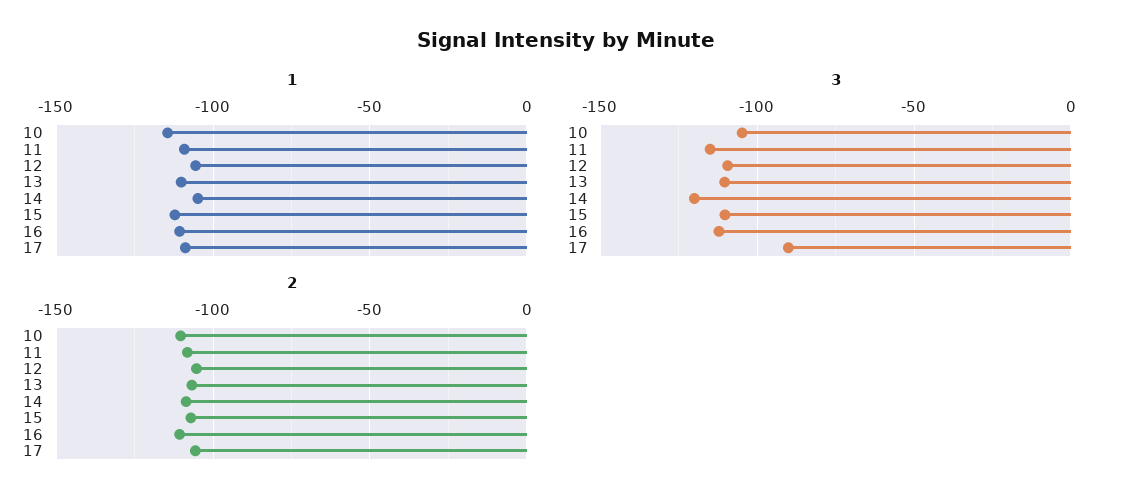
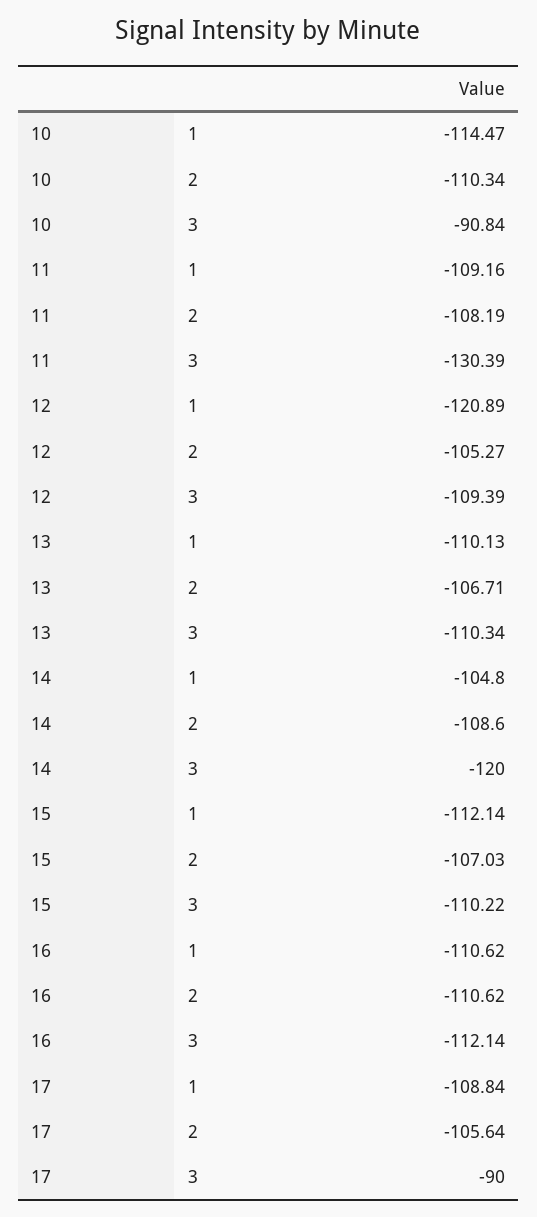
  {
    "1": {
      "10": -114.47,
      "11": -109.16,
-     "12": -105,
+     "12": -120.89,
      "13": -110.13,
      "14": -104.8,
      "15": -112.14,
      "16": -110.62,
      "17": -108.84
    },
    "3": {
-     "10": -105,
+     "10": -90.84,
-     "11": -115,
+     "11": -130.39,
      "12": -109.39,
      "13": -110.34,
      "14": -120,
      "15": -110.22,
      "16": -112.14,
      "17": -90
    },
    "2": {
      "10": -110.34,
      "11": -108.19,
      "12": -105.27,
      "13": -106.71,
      "14": -108.6,
      "15": -107.03,
      "16": -110.62,
      "17": -105.64
    }
  }

